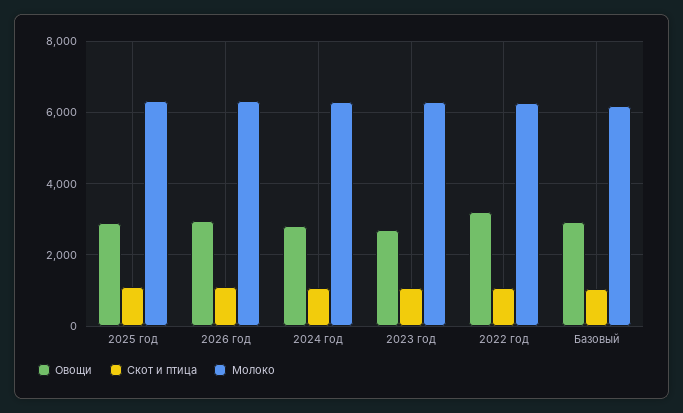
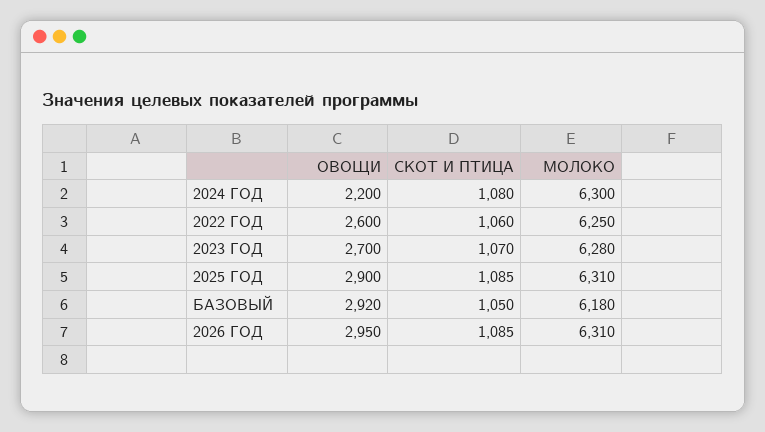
  {
    "Овощи": {
      "2025 год": 2900,
      "2026 год": 2950,
-     "2024 год": 2800,
+     "2024 год": 2200,
      "2023 год": 2700,
-     "2022 год": 3200,
+     "2022 год": 2600,
      "Базовый": 2920
    },
    "Скот и птица": {
      "2025 год": 1085,
      "2026 год": 1085,
      "2024 год": 1080,
      "2023 год": 1070,
      "2022 год": 1060,
      "Базовый": 1050
    },
    "Молоко": {
      "2025 год": 6310,
      "2026 год": 6310,
      "2024 год": 6300,
      "2023 год": 6280,
      "2022 год": 6250,
      "Базовый": 6180
    }
  }

